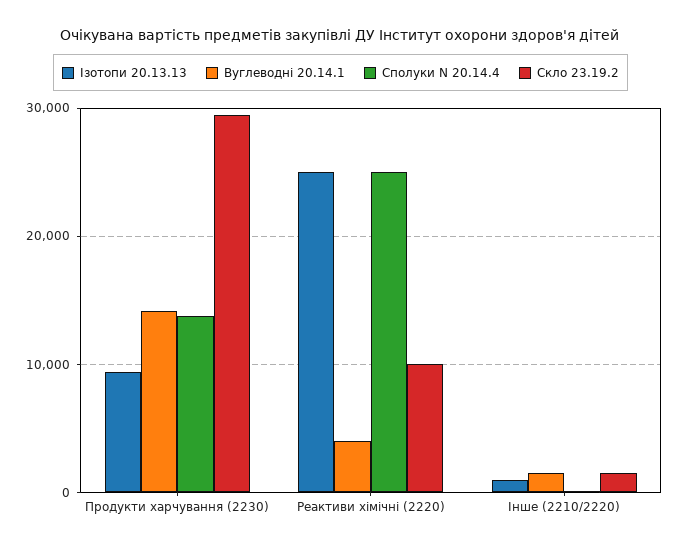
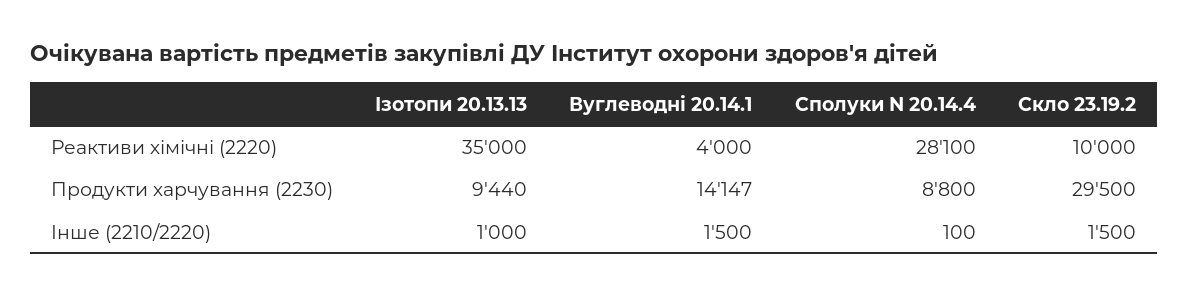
  {
    "Ізотопи 20.13.13": {
      "Продукти харчування (2230)": 9440,
-     "Реактиви хімічні (2220)": 25000,
+     "Реактиви хімічні (2220)": 35000,
      "Інше (2210/2220)": 1000
    },
    "Вуглеводні 20.14.1": {
      "Продукти харчування (2230)": 14147,
      "Реактиви хімічні (2220)": 4000,
      "Інше (2210/2220)": 1500
    },
    "Сполуки N 20.14.4": {
-     "Продукти харчування (2230)": 14000,
+     "Продукти харчування (2230)": 8800,
-     "Реактиви хімічні (2220)": 25000,
+     "Реактиви хімічні (2220)": 28100,
      "Інше (2210/2220)": 100
    },
    "Скло 23.19.2": {
      "Продукти харчування (2230)": 29500,
      "Реактиви хімічні (2220)": 10000,
      "Інше (2210/2220)": 1500
    }
  }

